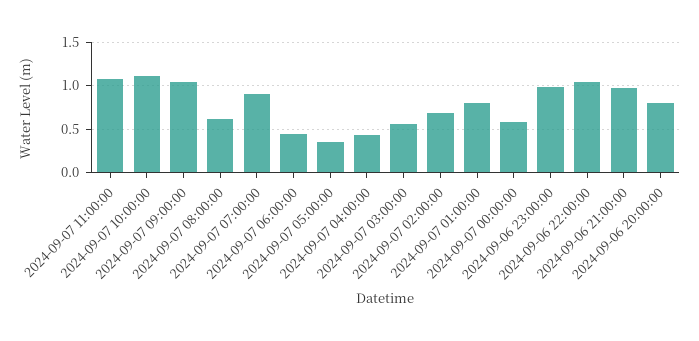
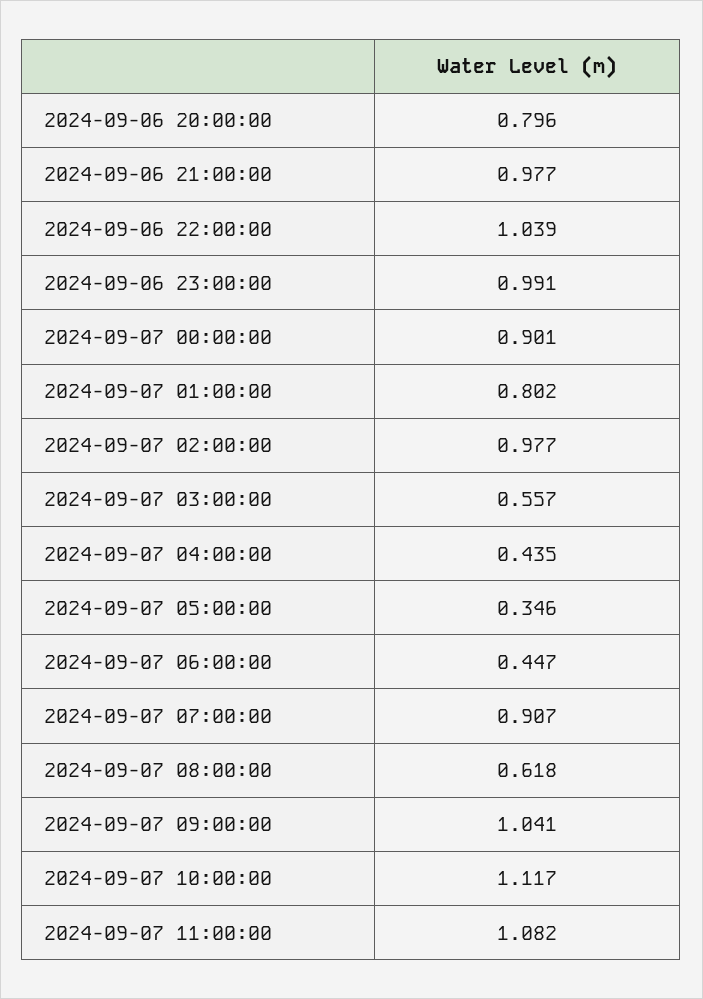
  {
    "2024-09-07 11:00:00": 1.082,
    "2024-09-07 10:00:00": 1.117,
    "2024-09-07 09:00:00": 1.041,
    "2024-09-07 08:00:00": 0.618,
    "2024-09-07 07:00:00": 0.907,
    "2024-09-07 06:00:00": 0.447,
    "2024-09-07 05:00:00": 0.346,
    "2024-09-07 04:00:00": 0.435,
    "2024-09-07 03:00:00": 0.557,
-   "2024-09-07 02:00:00": 0.7,
+   "2024-09-07 02:00:00": 0.977,
    "2024-09-07 01:00:00": 0.802,
-   "2024-09-07 00:00:00": 0.6,
+   "2024-09-07 00:00:00": 0.901,
    "2024-09-06 23:00:00": 0.991,
    "2024-09-06 22:00:00": 1.039,
    "2024-09-06 21:00:00": 0.977,
    "2024-09-06 20:00:00": 0.796
  }

